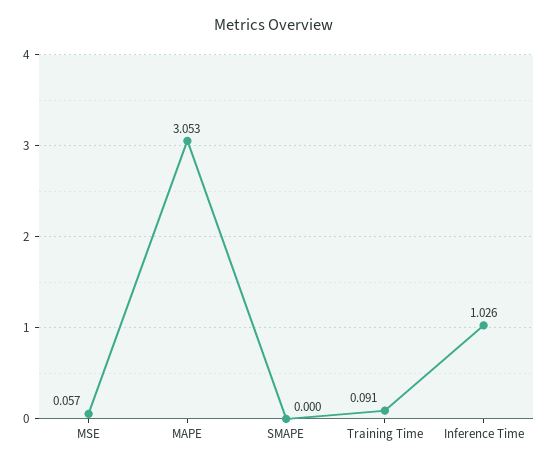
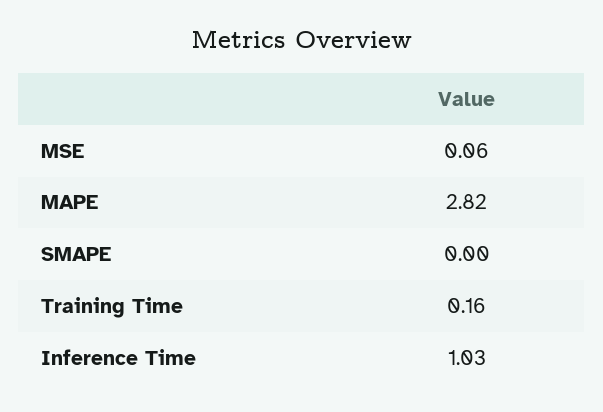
  {
    "MSE": 0.057,
-   "MAPE": 3.053,
+   "MAPE": 2.82,
    "SMAPE": 0,
-   "Training Time": 0.091,
+   "Training Time": 0.16,
    "Inference Time": 1.026
  }

